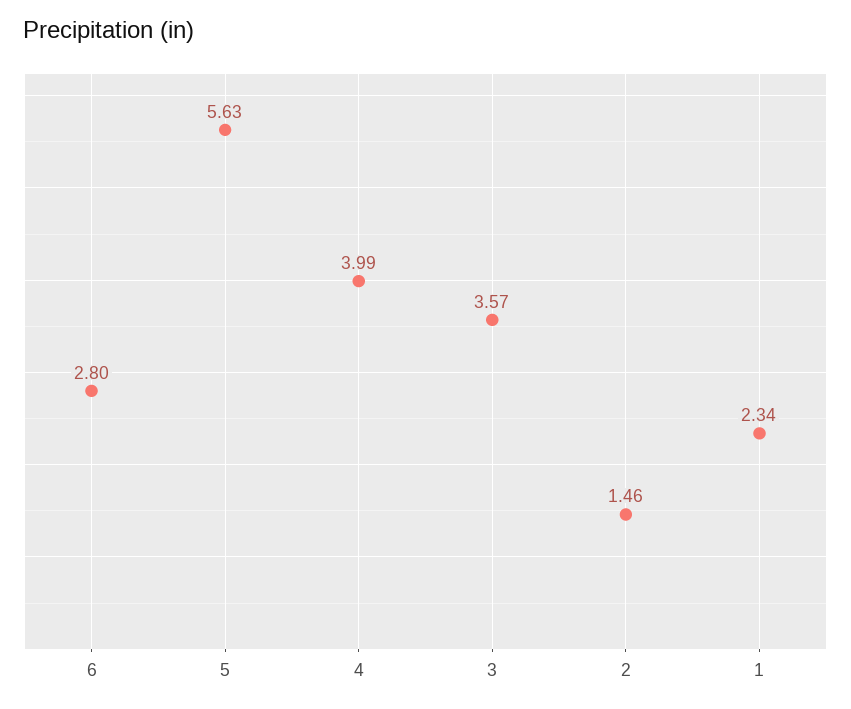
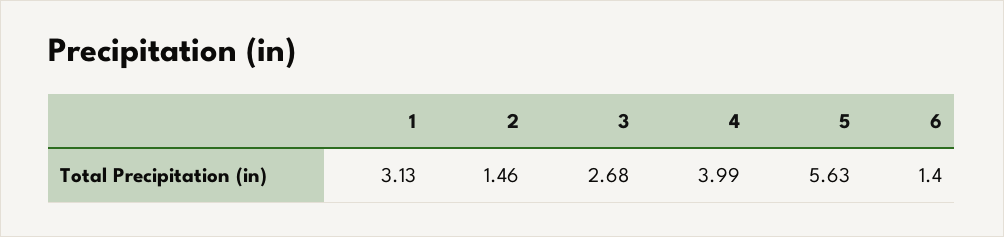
  {
-   "6": 2.8,
+   "6": 1.4,
    "5": 5.63,
    "4": 3.99,
-   "3": 3.57,
+   "3": 2.68,
    "2": 1.46,
-   "1": 2.34
+   "1": 3.13
  }

